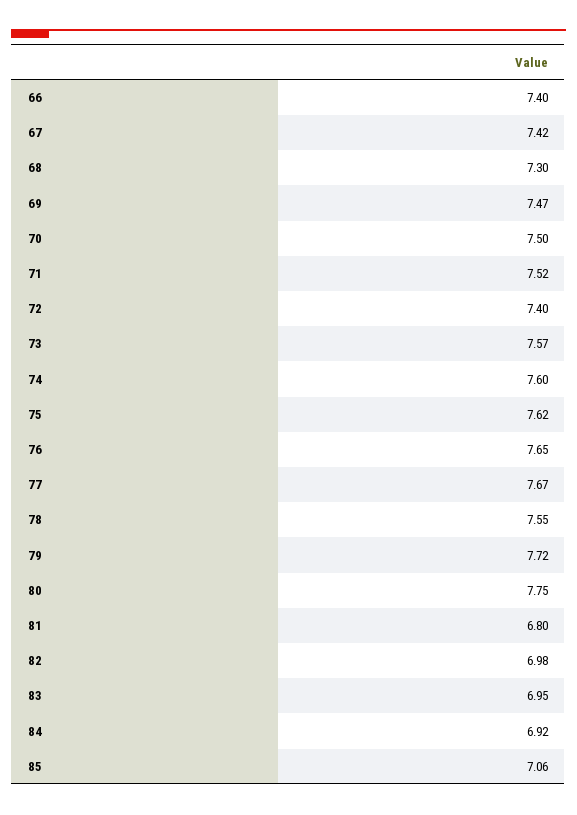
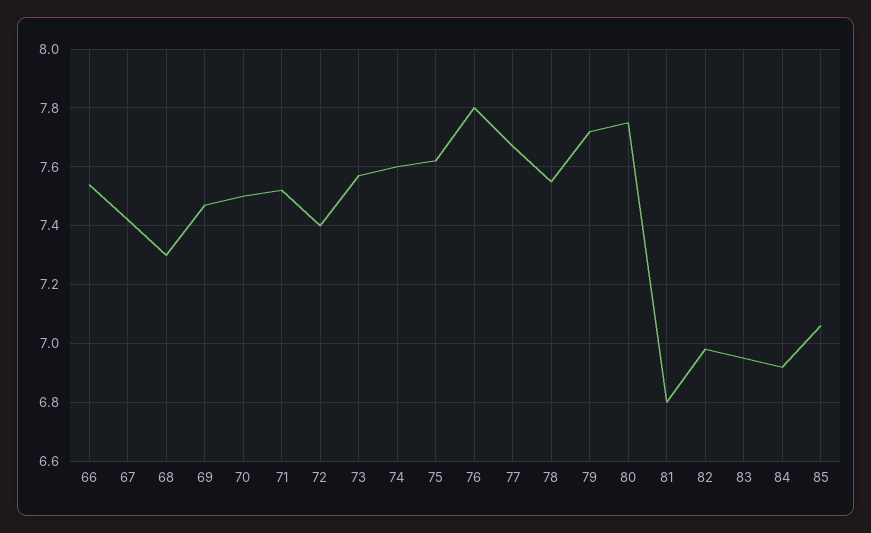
  {
-   "66": 7.4,
+   "66": 7.55,
    "67": 7.42,
    "68": 7.3,
    "69": 7.47,
    "70": 7.5,
    "71": 7.52,
    "72": 7.4,
    "73": 7.57,
    "74": 7.6,
    "75": 7.62,
-   "76": 7.65,
+   "76": 7.8,
    "77": 7.67,
    "78": 7.55,
    "79": 7.72,
    "80": 7.75,
    "81": 6.8,
    "82": 6.98,
    "83": 6.95,
    "84": 6.92,
    "85": 7.06
  }

